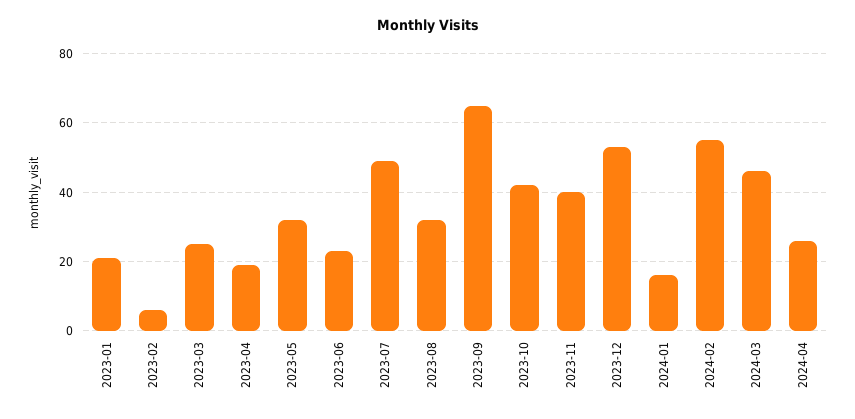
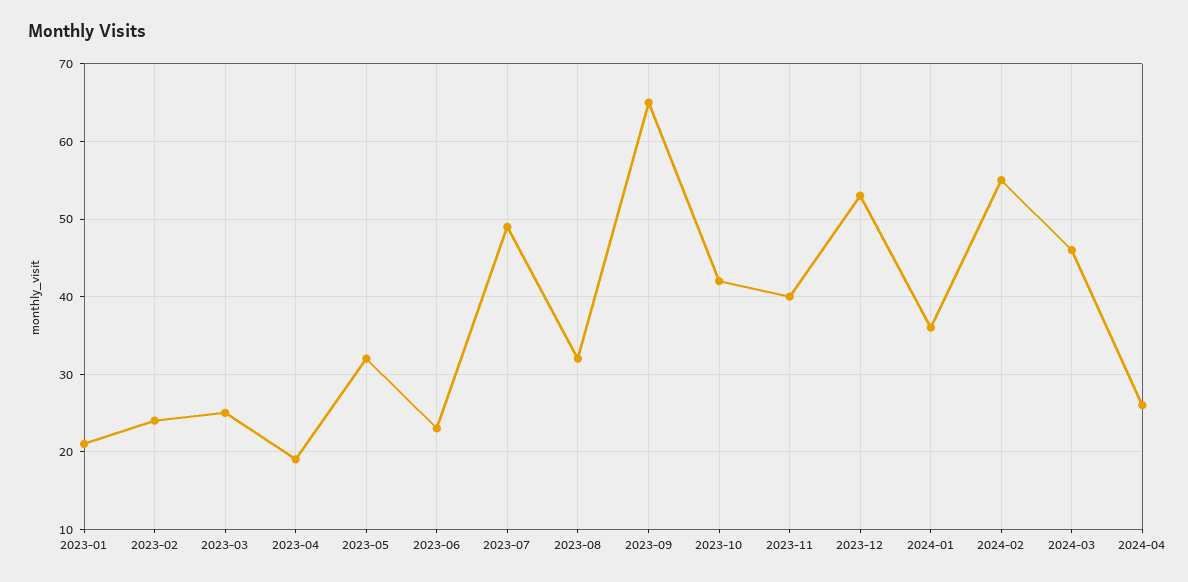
  {
    "2023-01": 21,
-   "2023-02": 5,
+   "2023-02": 24,
    "2023-03": 25,
    "2023-04": 19,
    "2023-05": 32,
    "2023-06": 23,
    "2023-07": 49,
    "2023-08": 32,
    "2023-09": 65,
    "2023-10": 42,
    "2023-11": 40,
    "2023-12": 53,
-   "2024-01": 15,
+   "2024-01": 36,
    "2024-02": 55,
    "2024-03": 46,
    "2024-04": 26
  }

